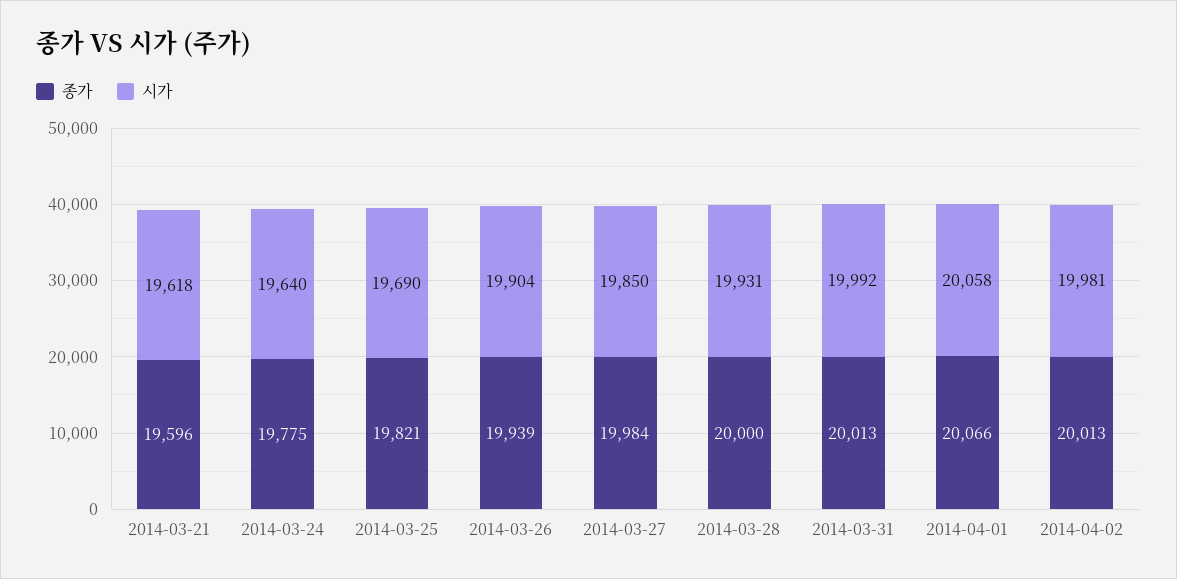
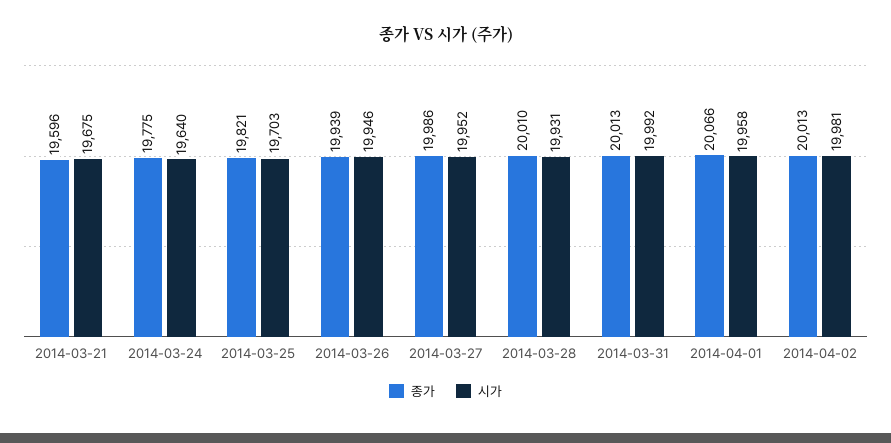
  {
    "종가": {
      "2014-03-21": 19596,
      "2014-03-24": 19775,
      "2014-03-25": 19821,
      "2014-03-26": 19939,
-     "2014-03-27": 19984,
+     "2014-03-27": 19986,
-     "2014-03-28": 20000,
+     "2014-03-28": 20010,
      "2014-03-31": 20013,
      "2014-04-01": 20066,
      "2014-04-02": 20013
    },
    "시가": {
-     "2014-03-21": 19618,
+     "2014-03-21": 19675,
      "2014-03-24": 19640,
-     "2014-03-25": 19690,
+     "2014-03-25": 19703,
-     "2014-03-26": 19904,
+     "2014-03-26": 19946,
-     "2014-03-27": 19850,
+     "2014-03-27": 19952,
      "2014-03-28": 19931,
      "2014-03-31": 19992,
-     "2014-04-01": 20058,
+     "2014-04-01": 19958,
      "2014-04-02": 19981
    }
  }

